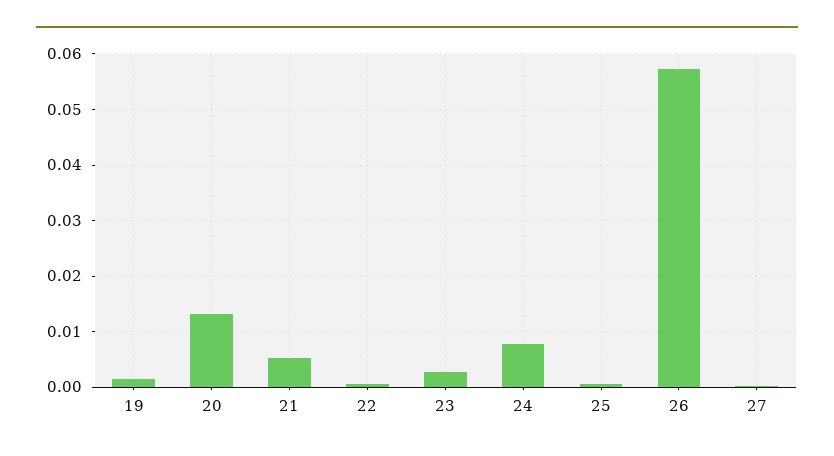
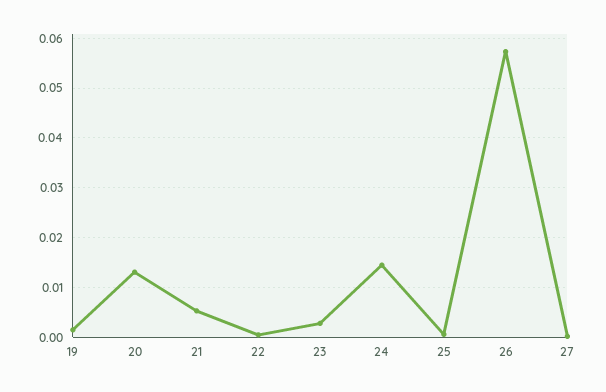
  {
    "19": 0.002,
    "20": 0.014,
    "21": 0.006,
    "22": 0,
    "23": 0.002,
-   "24": 0.008,
+   "24": 0.014,
    "25": 0,
    "26": 0.058,
    "27": 0
  }

